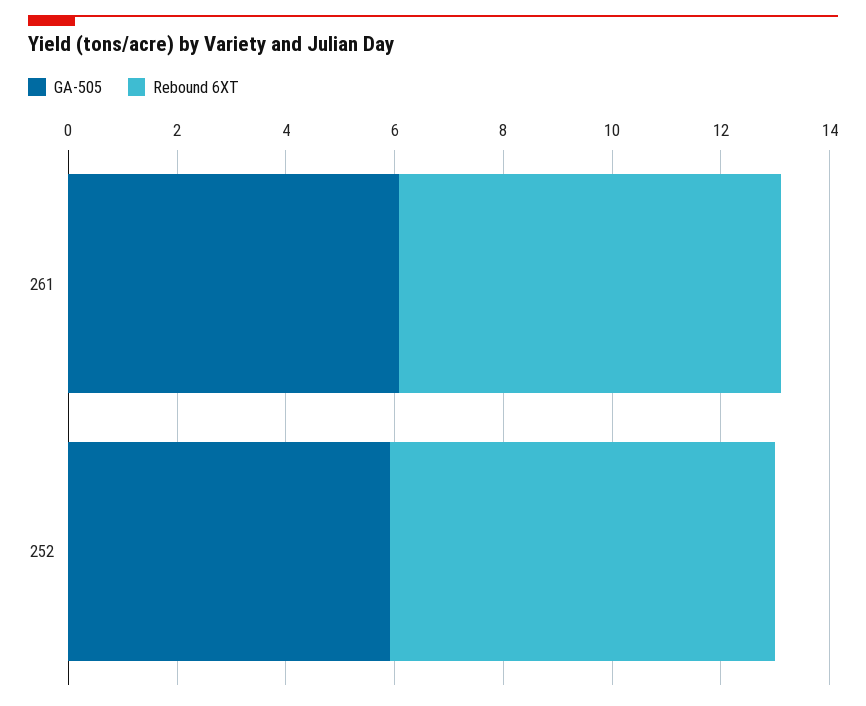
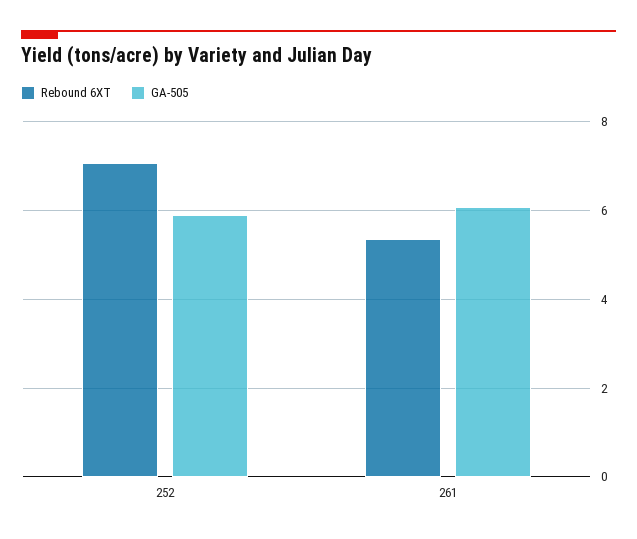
  {
    "GA-505": {
      "261": 6,
      "252": 6
    },
    "Rebound 6XT": {
-     "261": 7,
+     "261": 5.4,
      "252": 7
    }
  }

